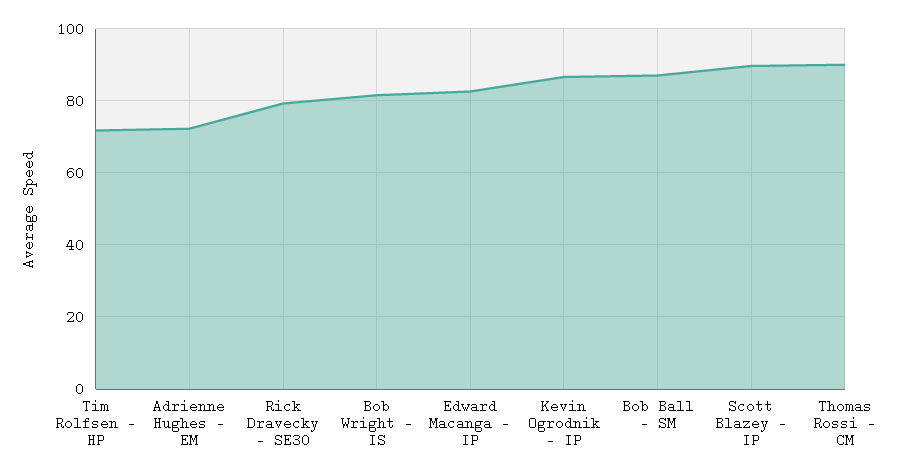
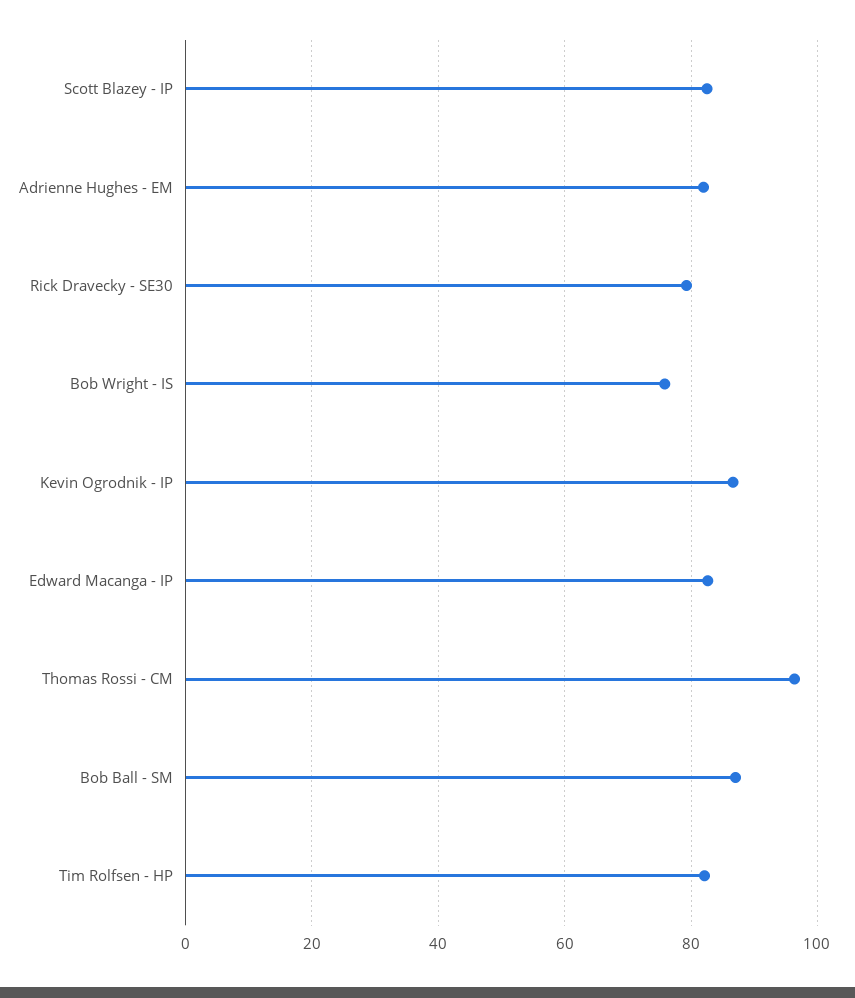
  {
-   "Tim Rolfsen - HP": 72,
+   "Tim Rolfsen - HP": 82,
-   "Adrienne Hughes - EM": 72,
+   "Adrienne Hughes - EM": 82,
    "Rick Dravecky - SE30": 80,
-   "Bob Wright - IS": 82,
+   "Bob Wright - IS": 76,
    "Edward Macanga - IP": 82,
    "Kevin Ogrodnik - IP": 86,
    "Bob Ball - SM": 88,
-   "Scott Blazey - IP": 90,
+   "Scott Blazey - IP": 82,
-   "Thomas Rossi - CM": 90
+   "Thomas Rossi - CM": 96
  }

